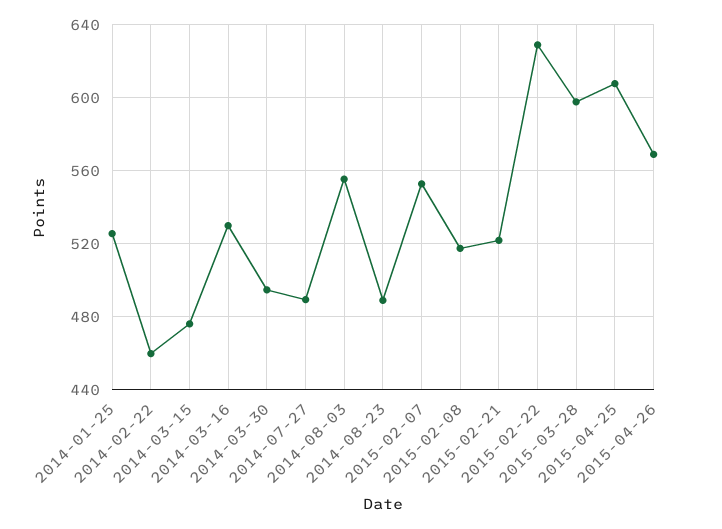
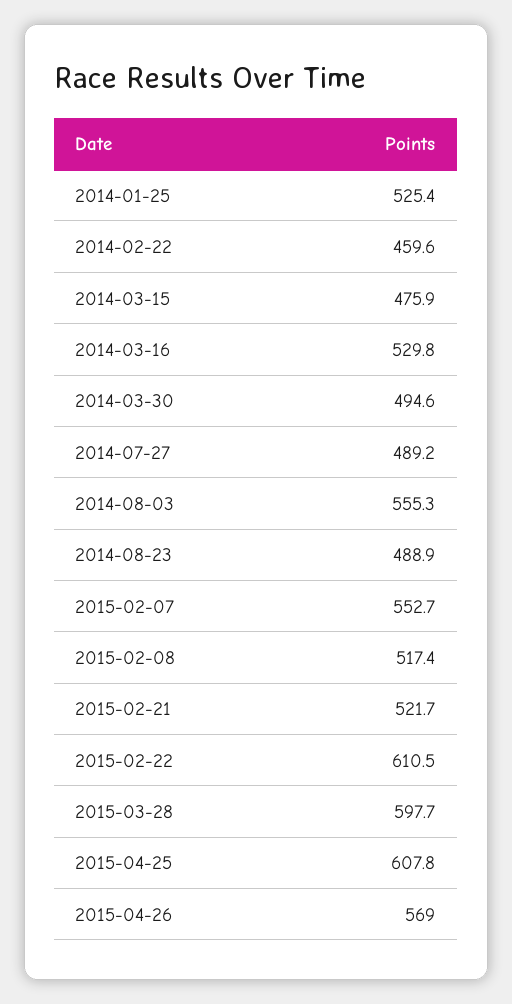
  {
    "2014-01-25": 525.4,
    "2014-02-22": 459.6,
    "2014-03-15": 475.9,
    "2014-03-16": 529.8,
    "2014-03-30": 494.6,
    "2014-07-27": 489.2,
    "2014-08-03": 555.3,
    "2014-08-23": 488.9,
    "2015-02-07": 552.7,
    "2015-02-08": 517.4,
    "2015-02-21": 521.7,
-   "2015-02-22": 630,
+   "2015-02-22": 610.5,
    "2015-03-28": 597.7,
    "2015-04-25": 607.8,
    "2015-04-26": 569
  }

